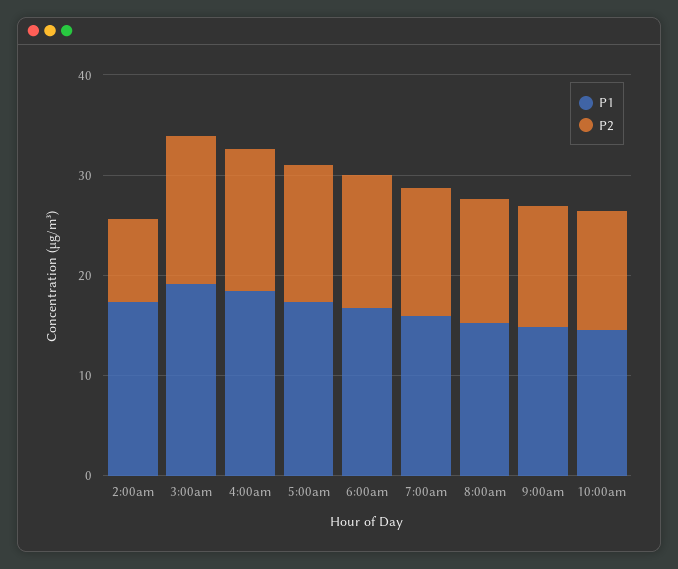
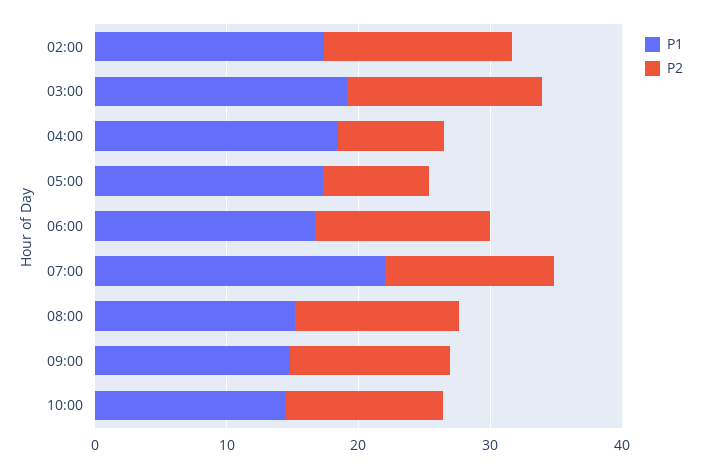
  {
    "P1": {
      "2:00am": 18,
      "3:00am": 20,
      "4:00am": 18,
      "5:00am": 18,
      "6:00am": 16,
-     "7:00am": 16,
+     "7:00am": 22,
      "8:00am": 16,
      "9:00am": 14,
      "10:00am": 14
    },
    "P2": {
-     "2:00am": 8,
+     "2:00am": 14,
      "3:00am": 14,
-     "4:00am": 14,
+     "4:00am": 8,
-     "5:00am": 14,
+     "5:00am": 8,
      "6:00am": 14,
      "7:00am": 12,
      "8:00am": 12,
      "9:00am": 12,
      "10:00am": 12
    }
  }

